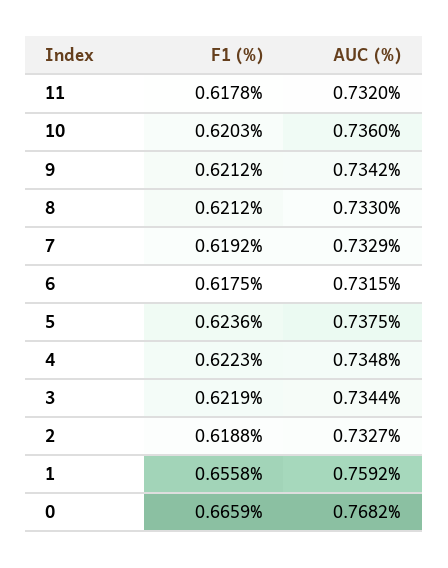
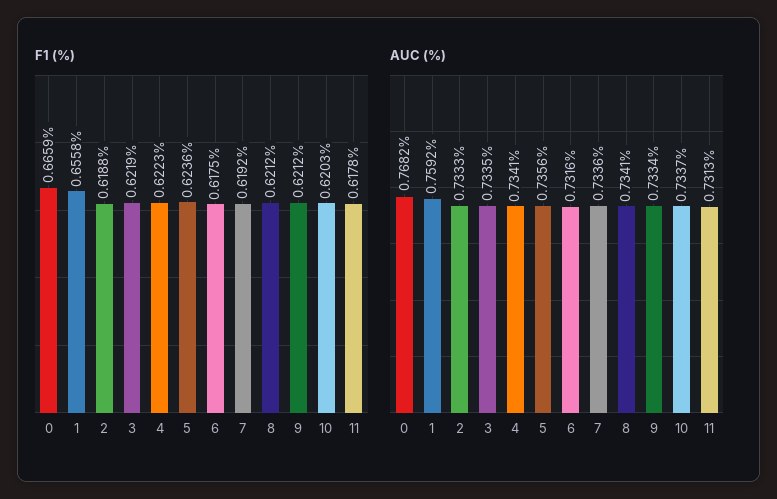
  {
    "F1 (%)": {
      "11": 0.6178,
      "10": 0.6203,
      "9": 0.6212,
      "8": 0.6212,
      "7": 0.6192,
      "6": 0.6175,
      "5": 0.6236,
      "4": 0.6223,
      "3": 0.6219,
      "2": 0.6188,
      "1": 0.6558,
      "0": 0.6659
    },
    "AUC (%)": {
-     "11": 0.732,
+     "11": 0.7313,
-     "10": 0.736,
+     "10": 0.7337,
-     "9": 0.7342,
+     "9": 0.7334,
-     "8": 0.733,
+     "8": 0.7341,
-     "7": 0.7329,
+     "7": 0.7336,
-     "6": 0.7315,
+     "6": 0.7316,
-     "5": 0.7375,
+     "5": 0.7356,
-     "4": 0.7348,
+     "4": 0.7341,
-     "3": 0.7344,
+     "3": 0.7335,
-     "2": 0.7327,
+     "2": 0.7333,
      "1": 0.7592,
      "0": 0.7682
    }
  }

